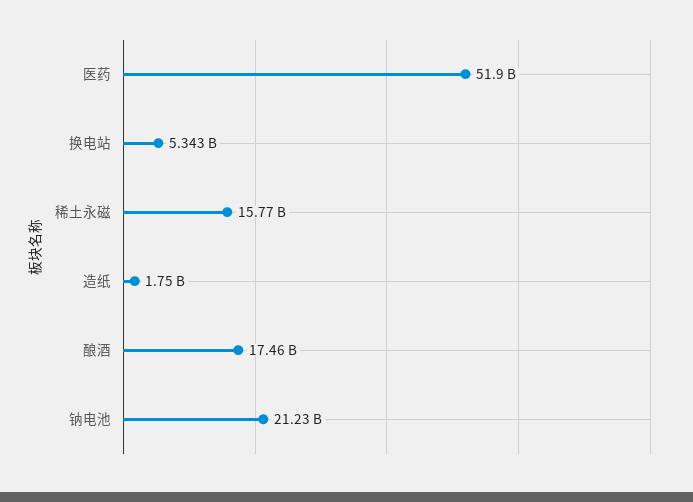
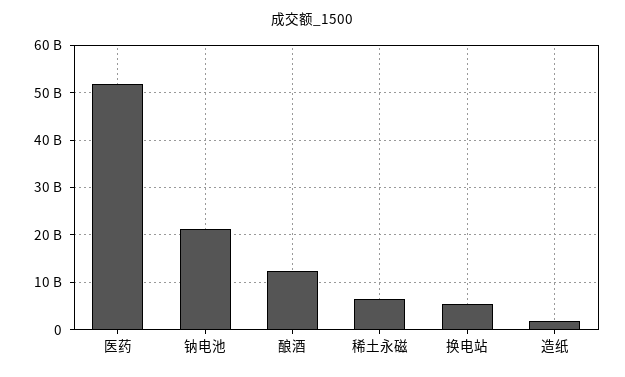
  {
    "医药": 51900000000,
    "换电站": 5343000000,
-   "稀土永磁": 15770000000,
+   "稀土永磁": 6000000000,
    "造纸": 1750000000,
-   "酿酒": 17460000000,
+   "酿酒": 12000000000,
    "钠电池": 21230000000
  }

